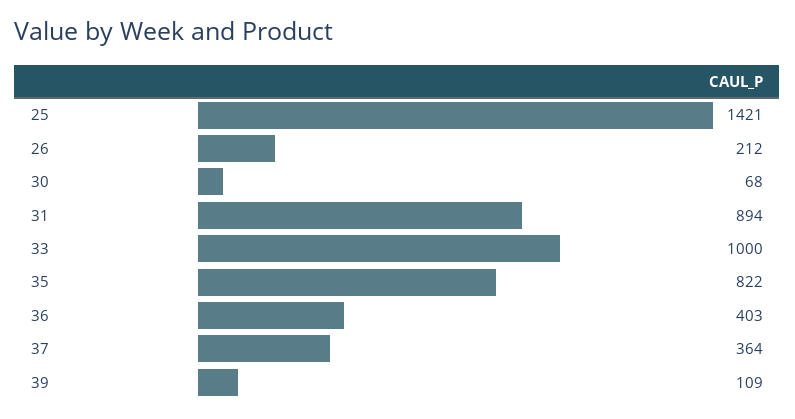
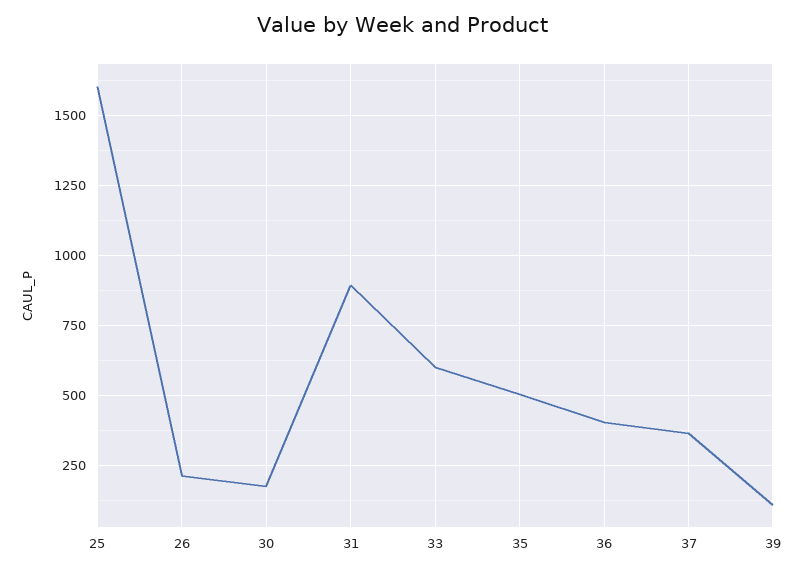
  {
-   "25": 1421,
+   "25": 1600,
    "26": 212,
-   "30": 68,
+   "30": 175,
    "31": 894,
-   "33": 1000,
+   "33": 600,
-   "35": 822,
+   "35": 500,
    "36": 403,
    "37": 364,
    "39": 109
  }

